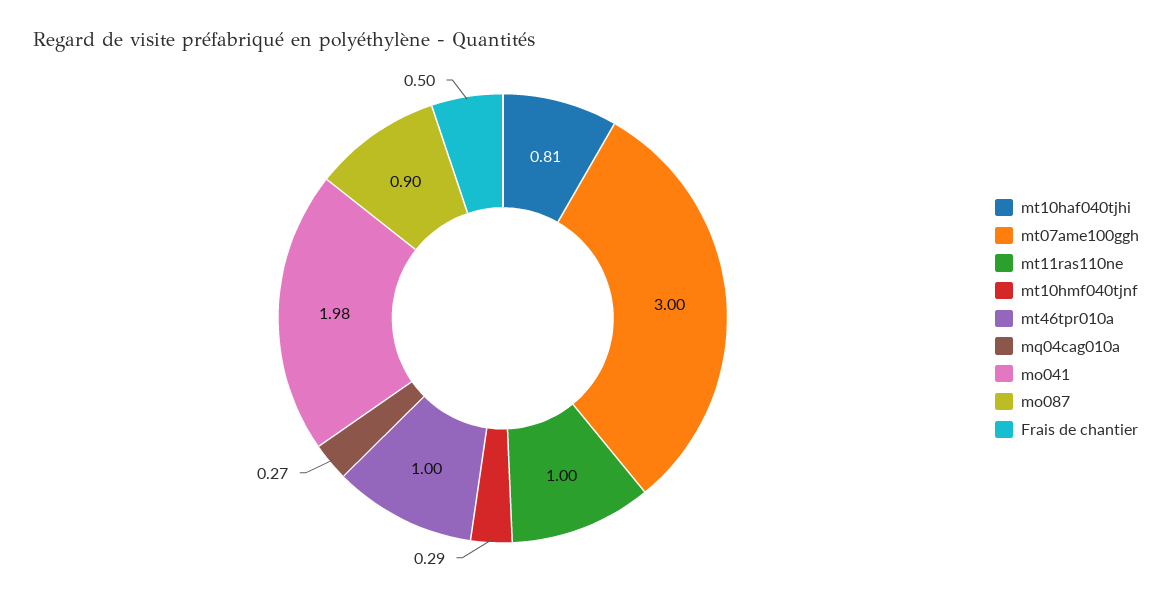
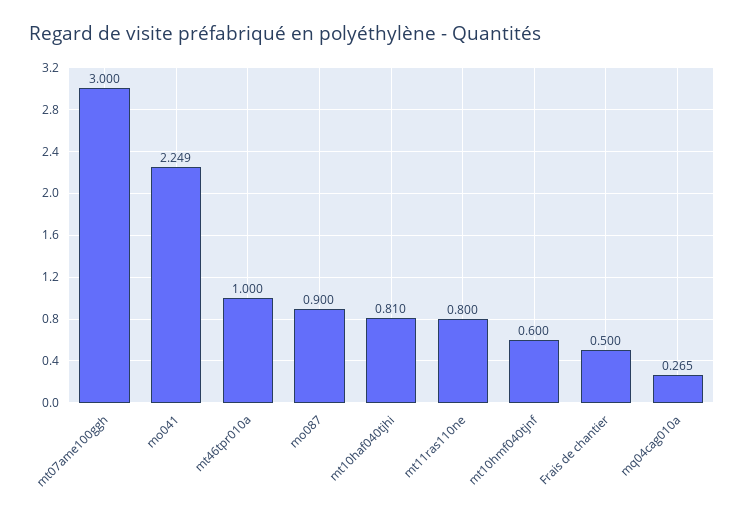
  {
    "mt10haf040tjhi": 0.81,
    "mt07ame100ggh": 3,
-   "mt11ras110ne": 1,
+   "mt11ras110ne": 0.8,
-   "mt10hmf040tjnf": 0.29,
+   "mt10hmf040tjnf": 0.6,
    "mt46tpr010a": 1,
    "mq04cag010a": 0.265,
-   "mo041": 1.98,
+   "mo041": 2.249,
    "mo087": 0.9,
    "Frais de chantier": 0.5
  }

